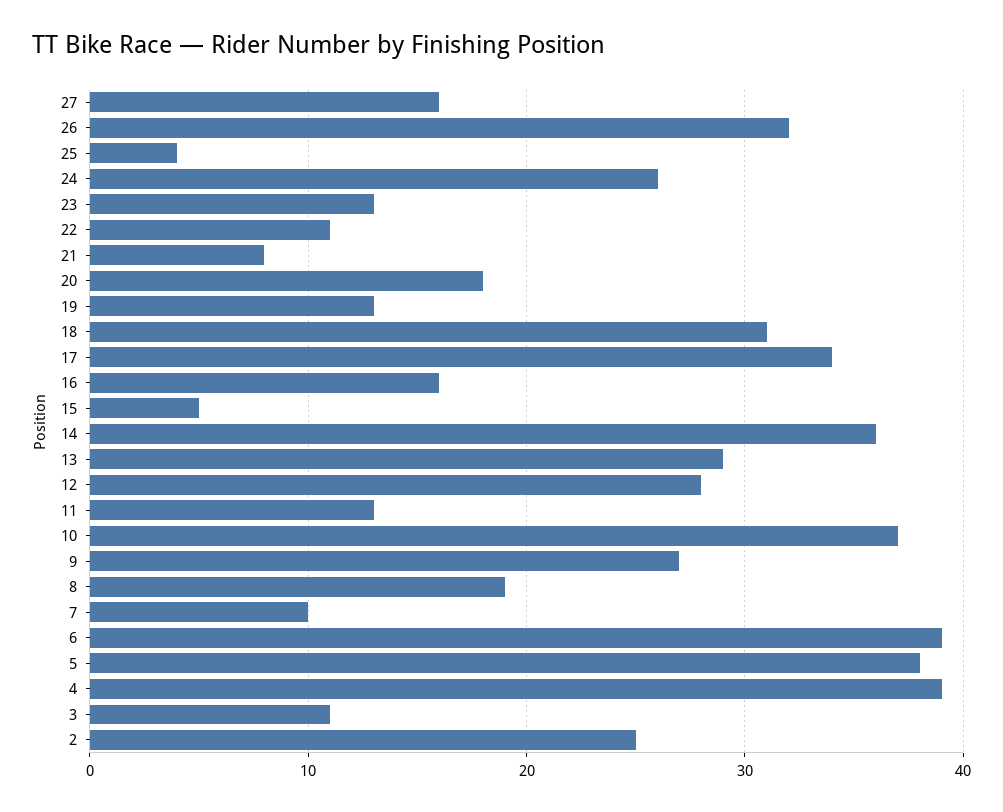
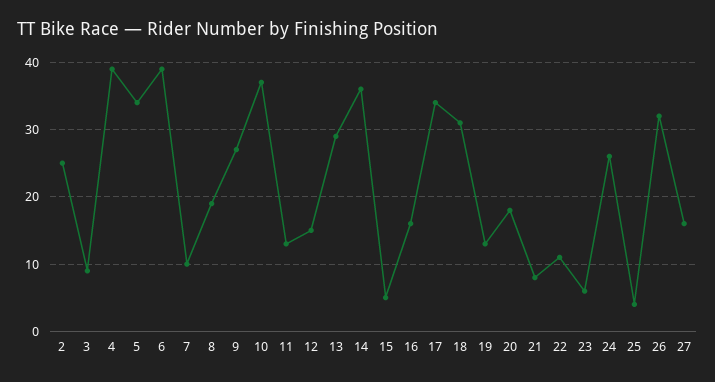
  {
    "27": 16,
    "26": 32,
    "25": 4,
    "24": 26,
-   "23": 13,
+   "23": 6,
    "22": 11,
    "21": 8,
    "20": 18,
    "19": 13,
    "18": 31,
    "17": 34,
    "16": 16,
    "15": 5,
    "14": 36,
    "13": 29,
-   "12": 28,
+   "12": 15,
    "11": 13,
    "10": 37,
    "9": 27,
    "8": 19,
    "7": 10,
    "6": 39,
-   "5": 38,
+   "5": 34,
    "4": 39,
-   "3": 11,
+   "3": 9,
    "2": 25
  }

